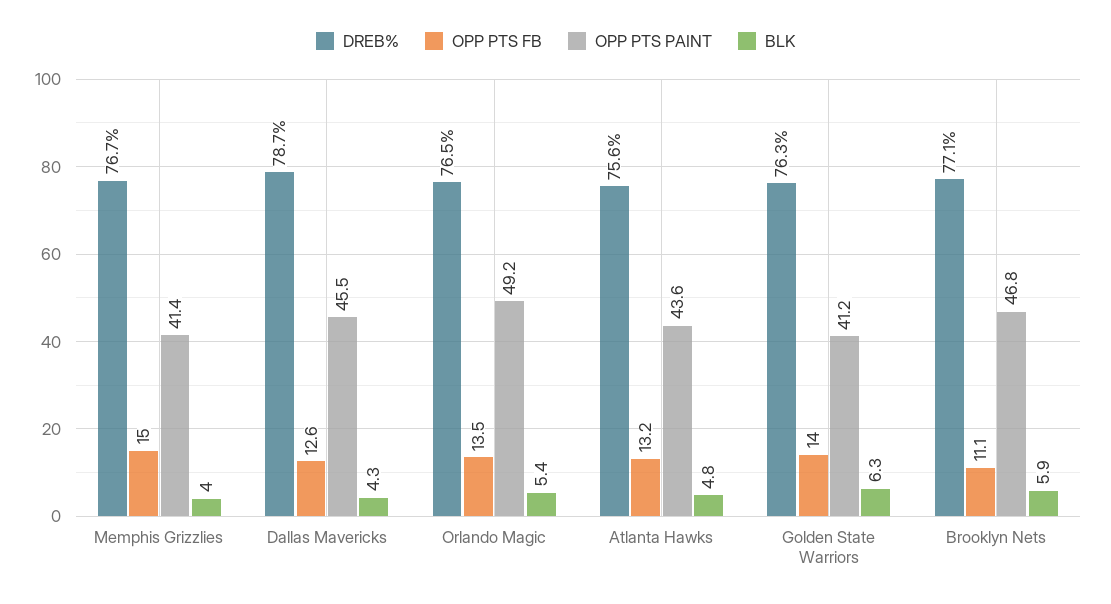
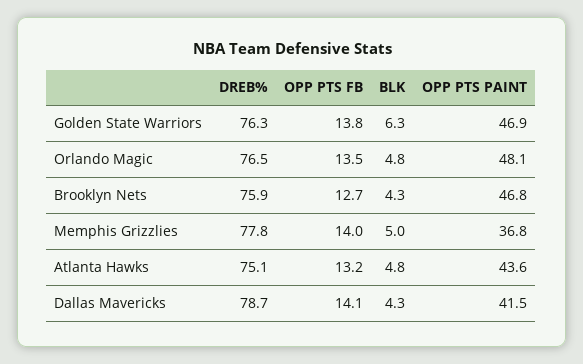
  {
    "DREB%": {
-     "Memphis Grizzlies": 76.7,
+     "Memphis Grizzlies": 77.8,
      "Dallas Mavericks": 78.7,
      "Orlando Magic": 76.5,
-     "Atlanta Hawks": 75.6,
+     "Atlanta Hawks": 75.1,
      "Golden State Warriors": 76.3,
-     "Brooklyn Nets": 77.1
+     "Brooklyn Nets": 75.9
    },
    "OPP PTS FB": {
-     "Memphis Grizzlies": 15,
+     "Memphis Grizzlies": 14,
-     "Dallas Mavericks": 12.6,
+     "Dallas Mavericks": 14.1,
      "Orlando Magic": 13.5,
      "Atlanta Hawks": 13.2,
-     "Golden State Warriors": 14,
+     "Golden State Warriors": 13.8,
-     "Brooklyn Nets": 11.1
+     "Brooklyn Nets": 12.7
    },
    "OPP PTS PAINT": {
-     "Memphis Grizzlies": 41.4,
+     "Memphis Grizzlies": 36.8,
-     "Dallas Mavericks": 45.5,
+     "Dallas Mavericks": 41.5,
-     "Orlando Magic": 49.2,
+     "Orlando Magic": 48.1,
      "Atlanta Hawks": 43.6,
-     "Golden State Warriors": 41.2,
+     "Golden State Warriors": 46.9,
      "Brooklyn Nets": 46.8
    },
    "BLK": {
-     "Memphis Grizzlies": 4,
+     "Memphis Grizzlies": 5,
      "Dallas Mavericks": 4.3,
-     "Orlando Magic": 5.4,
+     "Orlando Magic": 4.8,
      "Atlanta Hawks": 4.8,
      "Golden State Warriors": 6.3,
-     "Brooklyn Nets": 5.9
+     "Brooklyn Nets": 4.3
    }
  }

